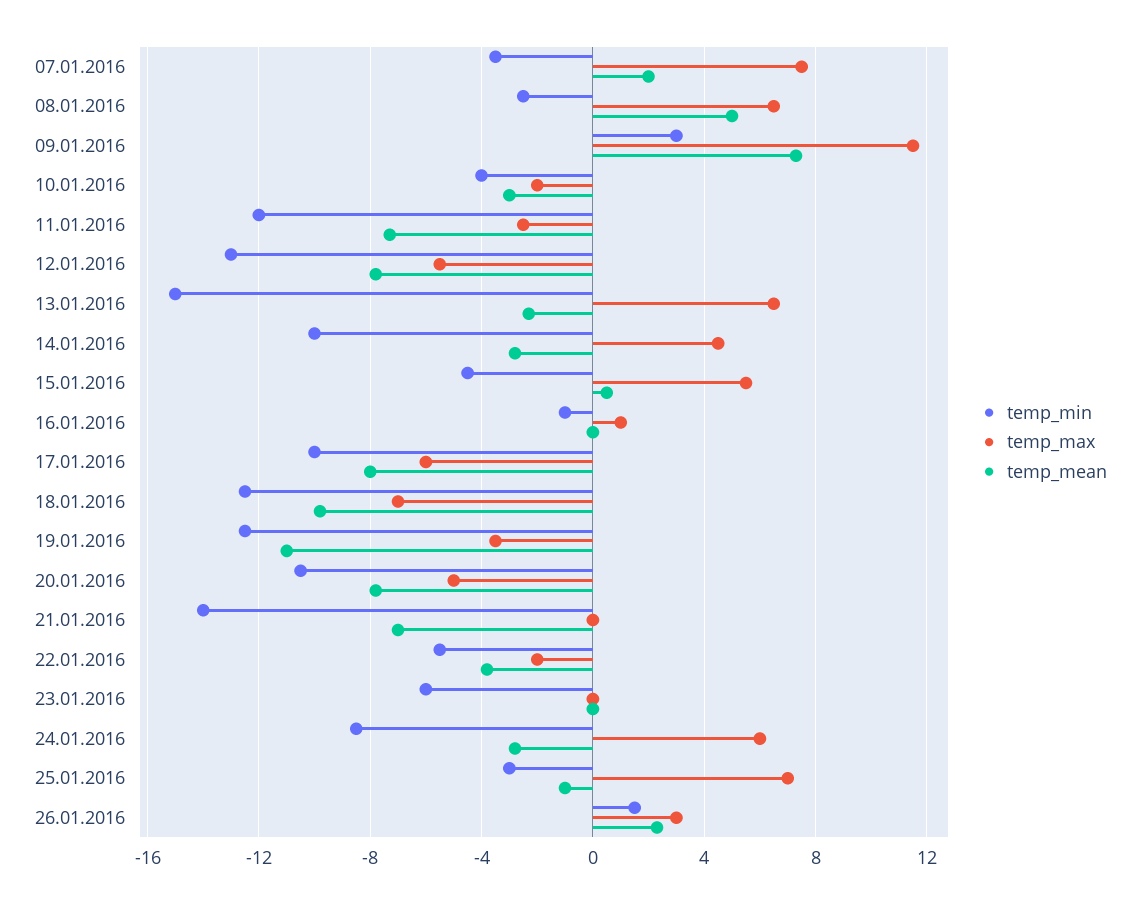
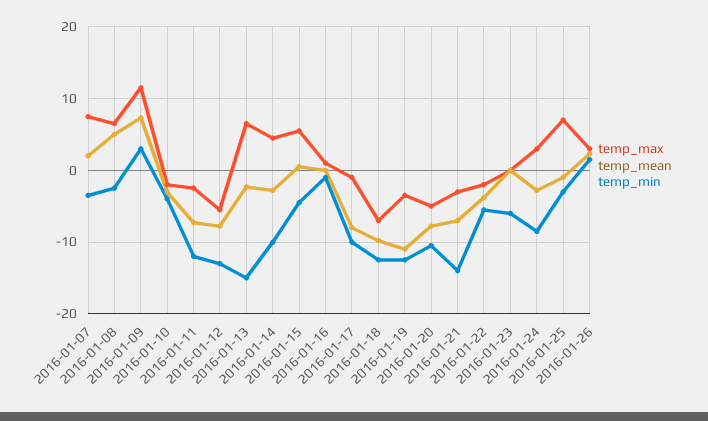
  {
    "temp_min": {
      "07.01.2016": -3.5,
      "08.01.2016": -2.5,
      "09.01.2016": 3,
      "10.01.2016": -4,
      "11.01.2016": -12,
      "12.01.2016": -13,
      "13.01.2016": -15,
      "14.01.2016": -10,
      "15.01.2016": -4.5,
      "16.01.2016": -1,
      "17.01.2016": -10,
      "18.01.2016": -12.5,
      "19.01.2016": -12.5,
      "20.01.2016": -10.5,
      "21.01.2016": -14,
      "22.01.2016": -5.5,
      "23.01.2016": -6,
      "24.01.2016": -8.5,
      "25.01.2016": -3,
      "26.01.2016": 1.5
    },
    "temp_max": {
      "07.01.2016": 7.5,
      "08.01.2016": 6.5,
      "09.01.2016": 11.5,
      "10.01.2016": -2,
      "11.01.2016": -2.5,
      "12.01.2016": -5.5,
      "13.01.2016": 6.5,
      "14.01.2016": 4.5,
      "15.01.2016": 5.5,
      "16.01.2016": 1,
-     "17.01.2016": -6,
+     "17.01.2016": -1,
      "18.01.2016": -7,
      "19.01.2016": -3.5,
      "20.01.2016": -5,
-     "21.01.2016": 0,
+     "21.01.2016": -3,
      "22.01.2016": -2,
      "23.01.2016": 0,
-     "24.01.2016": 6,
+     "24.01.2016": 3,
      "25.01.2016": 7,
      "26.01.2016": 3
    },
    "temp_mean": {
      "07.01.2016": 2,
      "08.01.2016": 5,
      "09.01.2016": 7.5,
      "10.01.2016": -3,
      "11.01.2016": -7.5,
      "12.01.2016": -8,
      "13.01.2016": -2.5,
      "14.01.2016": -3,
      "15.01.2016": 0.5,
      "16.01.2016": 0,
      "17.01.2016": -8,
      "18.01.2016": -10,
      "19.01.2016": -11,
      "20.01.2016": -8,
      "21.01.2016": -7,
      "22.01.2016": -4,
      "23.01.2016": 0,
      "24.01.2016": -3,
      "25.01.2016": -1,
      "26.01.2016": 2.5
    }
  }

